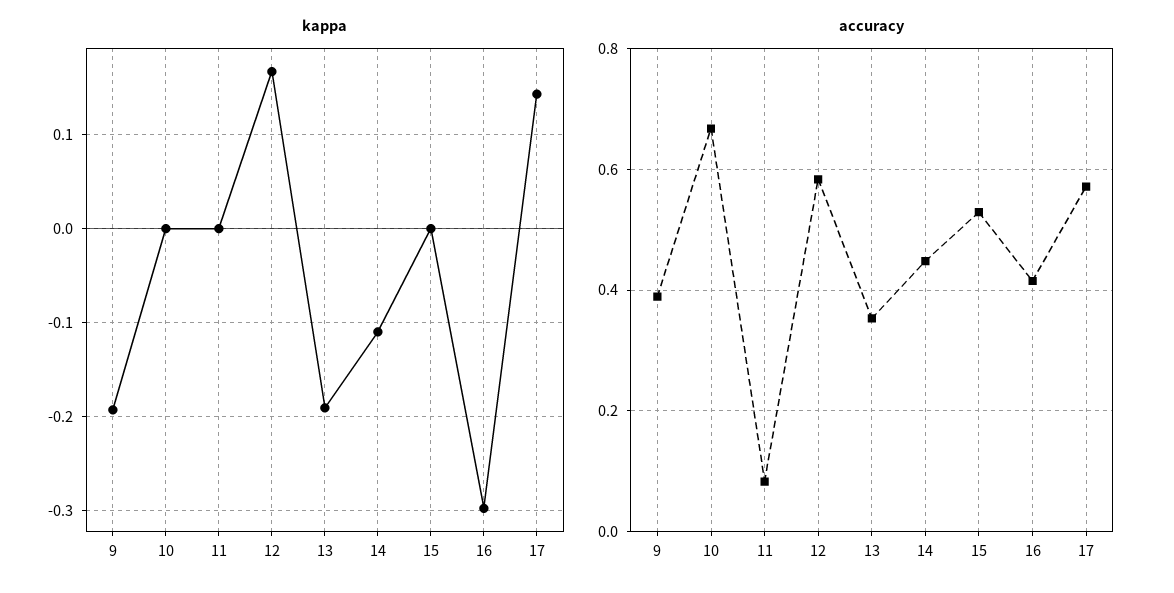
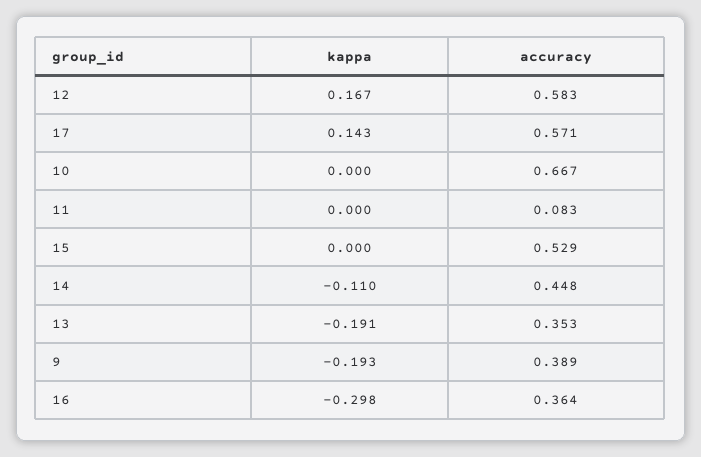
  {
    "kappa": {
      "9": -0.193,
      "10": 0,
      "11": 0,
      "12": 0.167,
      "13": -0.191,
      "14": -0.11,
      "15": 0,
      "16": -0.298,
      "17": 0.143
    },
    "accuracy": {
      "9": 0.389,
      "10": 0.667,
      "11": 0.083,
      "12": 0.583,
      "13": 0.353,
      "14": 0.448,
      "15": 0.529,
-     "16": 0.42,
+     "16": 0.364,
      "17": 0.571
    }
  }

